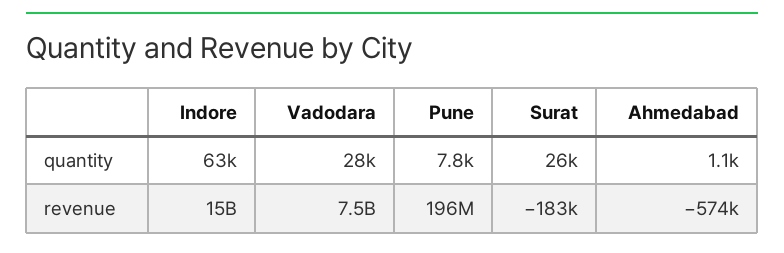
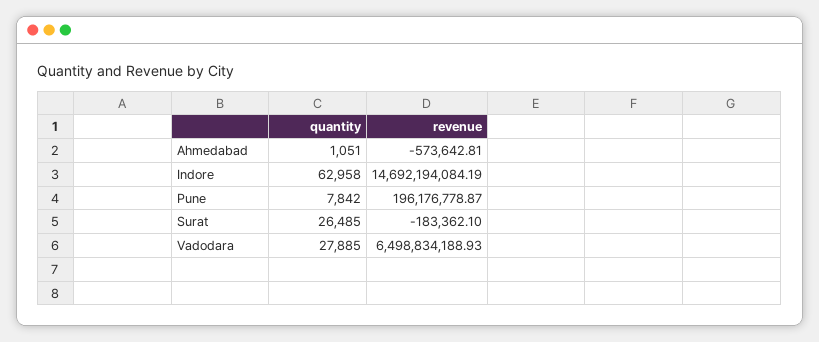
  {
    "Indore": {
      "quantity": 62958,
      "revenue": 14692194084.19
    },
    "Vadodara": {
      "quantity": 27885,
-     "revenue": 7500000000
+     "revenue": 6498834188.93
    },
    "Pune": {
      "quantity": 7842,
      "revenue": 196176778.87
    },
    "Surat": {
      "quantity": 26485,
      "revenue": -183362.1
    },
    "Ahmedabad": {
      "quantity": 1051,
      "revenue": -573642.81
    }
  }

